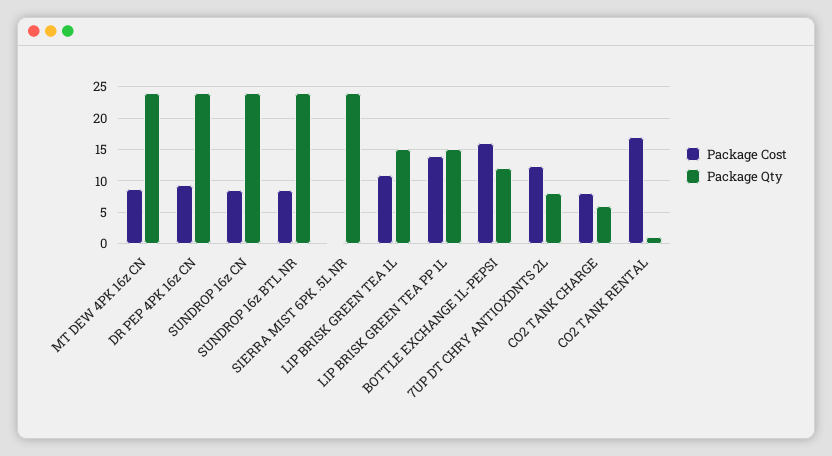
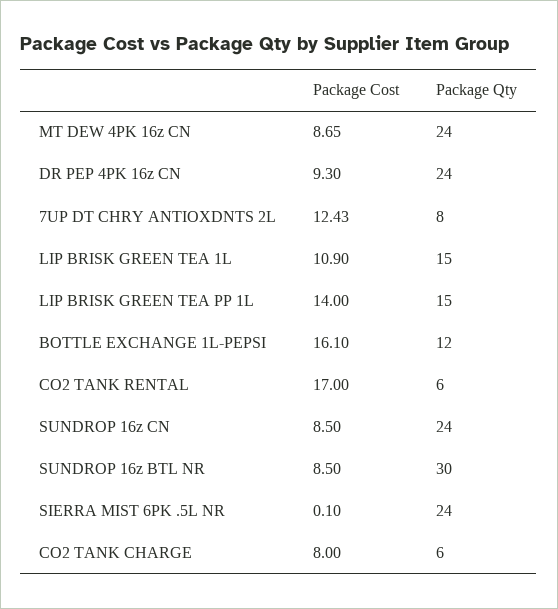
  {
    "Package Cost": {
      "MT DEW 4PK 16z CN": 8.65,
      "DR PEP 4PK 16z CN": 9.3,
      "SUNDROP 16z CN": 8.5,
      "SUNDROP 16z BTL NR": 8.5,
      "SIERRA MIST 6PK .5L NR": 0.1,
      "LIP BRISK GREEN TEA 1L": 10.9,
      "LIP BRISK GREEN TEA PP 1L": 14,
      "BOTTLE EXCHANGE 1L-PEPSI": 16.1,
      "7UP DT CHRY ANTIOXDNTS 2L": 12.43,
      "CO2 TANK CHARGE": 8,
      "CO2 TANK RENTAL": 17
    },
    "Package Qty": {
      "MT DEW 4PK 16z CN": 24,
      "DR PEP 4PK 16z CN": 24,
      "SUNDROP 16z CN": 24,
-     "SUNDROP 16z BTL NR": 24,
+     "SUNDROP 16z BTL NR": 30,
      "SIERRA MIST 6PK .5L NR": 24,
      "LIP BRISK GREEN TEA 1L": 15,
      "LIP BRISK GREEN TEA PP 1L": 15,
      "BOTTLE EXCHANGE 1L-PEPSI": 12,
      "7UP DT CHRY ANTIOXDNTS 2L": 8,
      "CO2 TANK CHARGE": 6,
-     "CO2 TANK RENTAL": 1
+     "CO2 TANK RENTAL": 6
    }
  }

